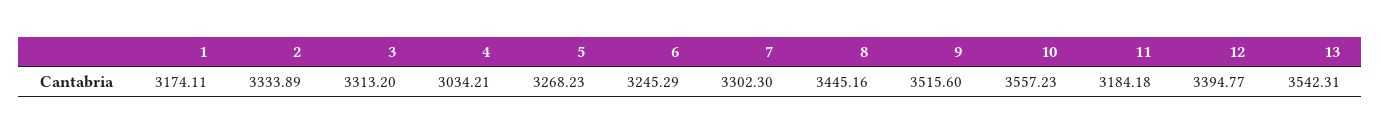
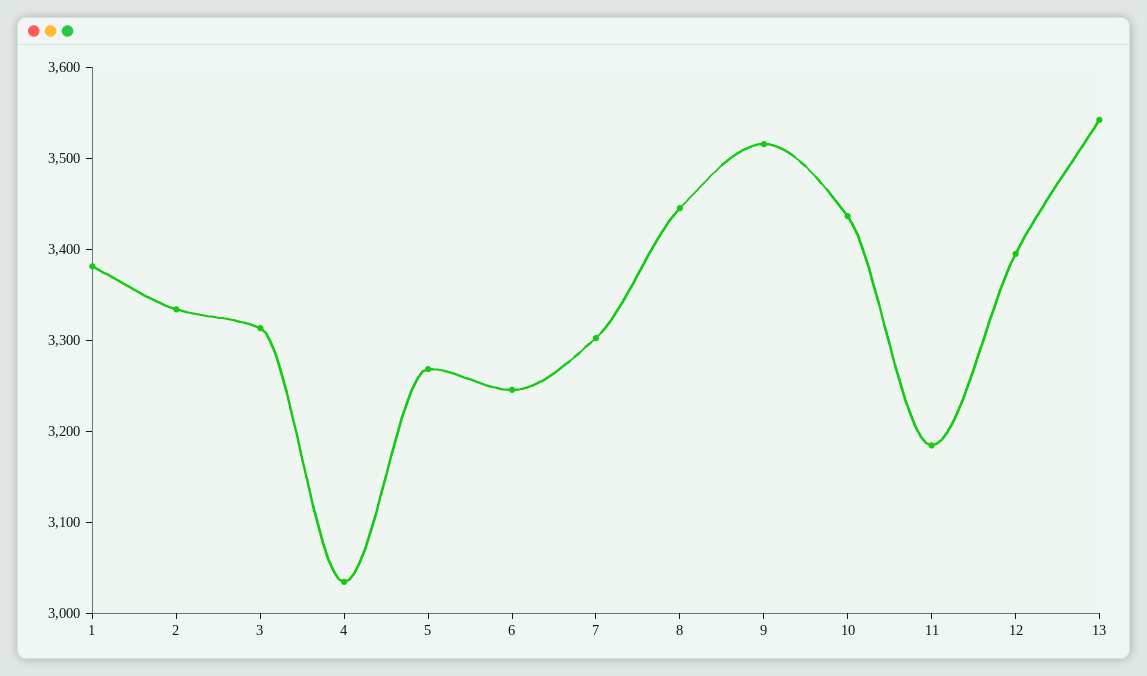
  {
-   "1": 3174.11,
+   "1": 3380,
    "2": 3333.89,
    "3": 3313.2,
    "4": 3034.21,
    "5": 3268.23,
    "6": 3245.29,
    "7": 3302.3,
    "8": 3445.16,
    "9": 3515.6,
-   "10": 3557.23,
+   "10": 3440,
    "11": 3184.18,
    "12": 3394.77,
    "13": 3542.31
  }

